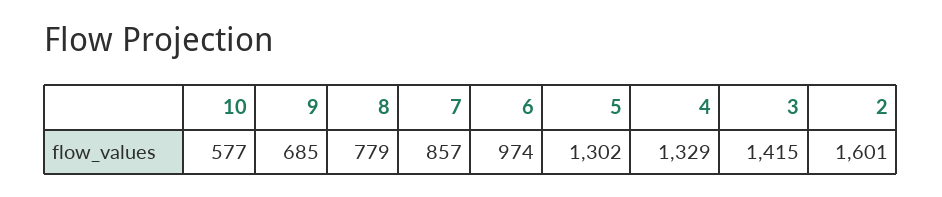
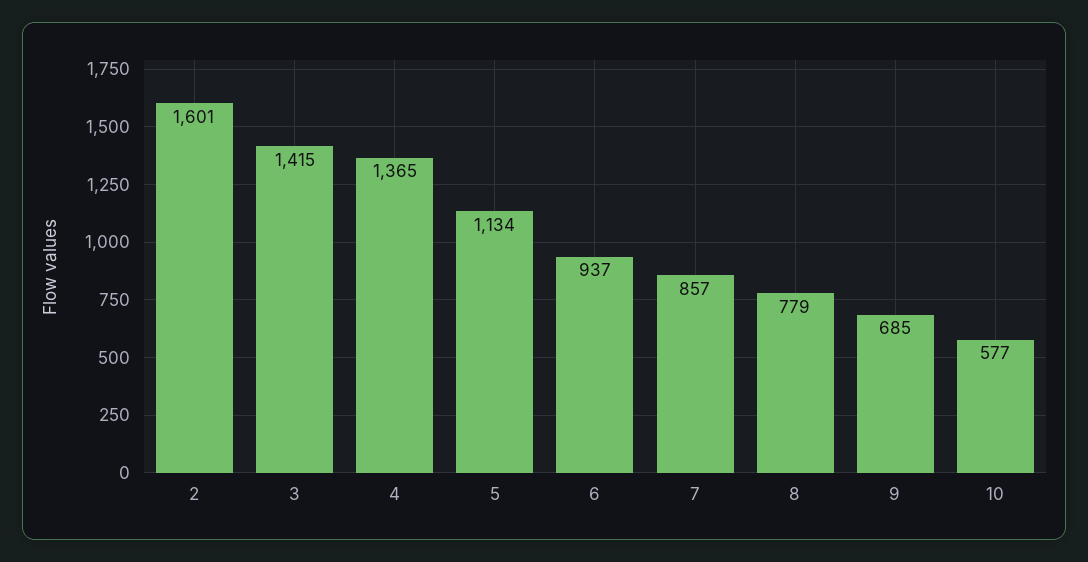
  {
    "10": 577,
    "9": 685,
    "8": 779,
    "7": 857,
-   "6": 974,
+   "6": 937,
-   "5": 1302,
+   "5": 1134,
-   "4": 1329,
+   "4": 1365,
    "3": 1415,
    "2": 1601
  }

